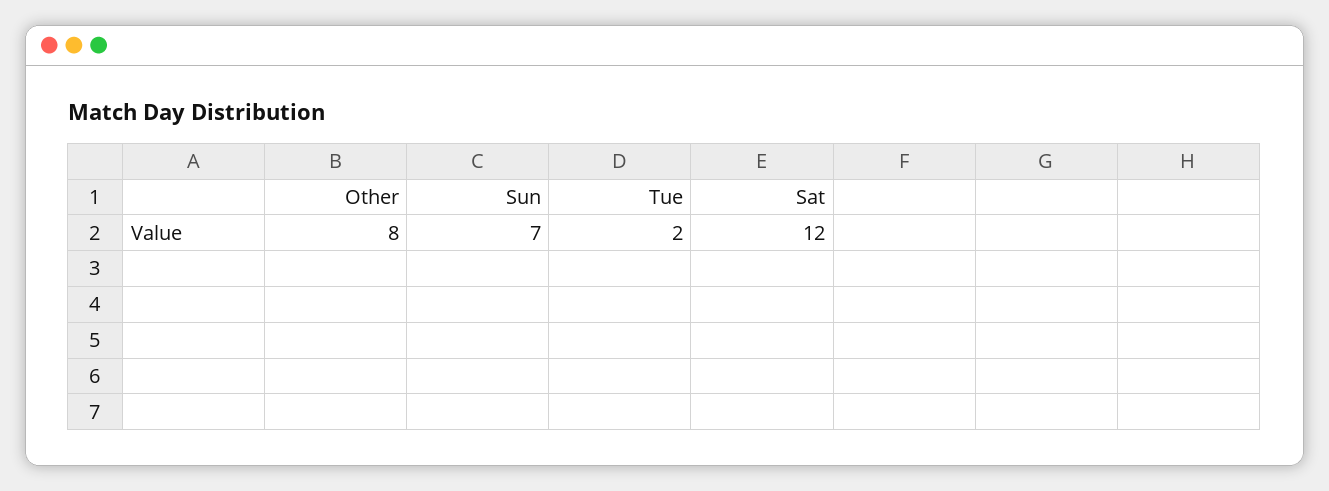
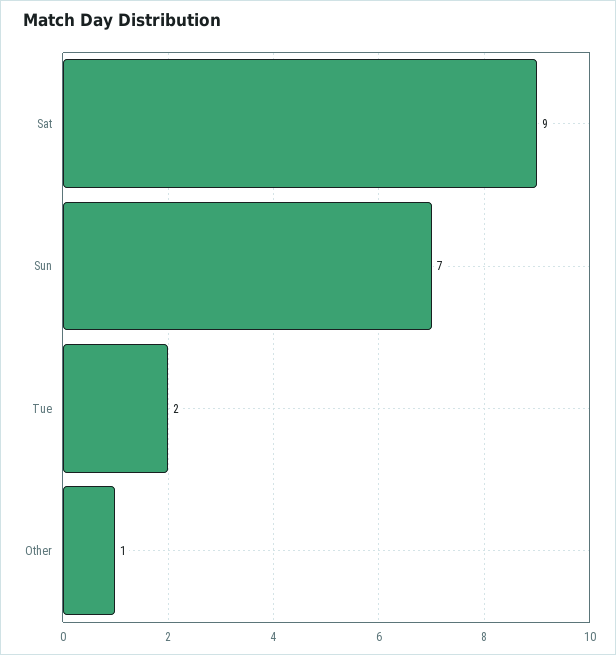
  {
-   "Other": 8,
+   "Other": 1,
    "Sun": 7,
    "Tue": 2,
-   "Sat": 12
+   "Sat": 9
  }

